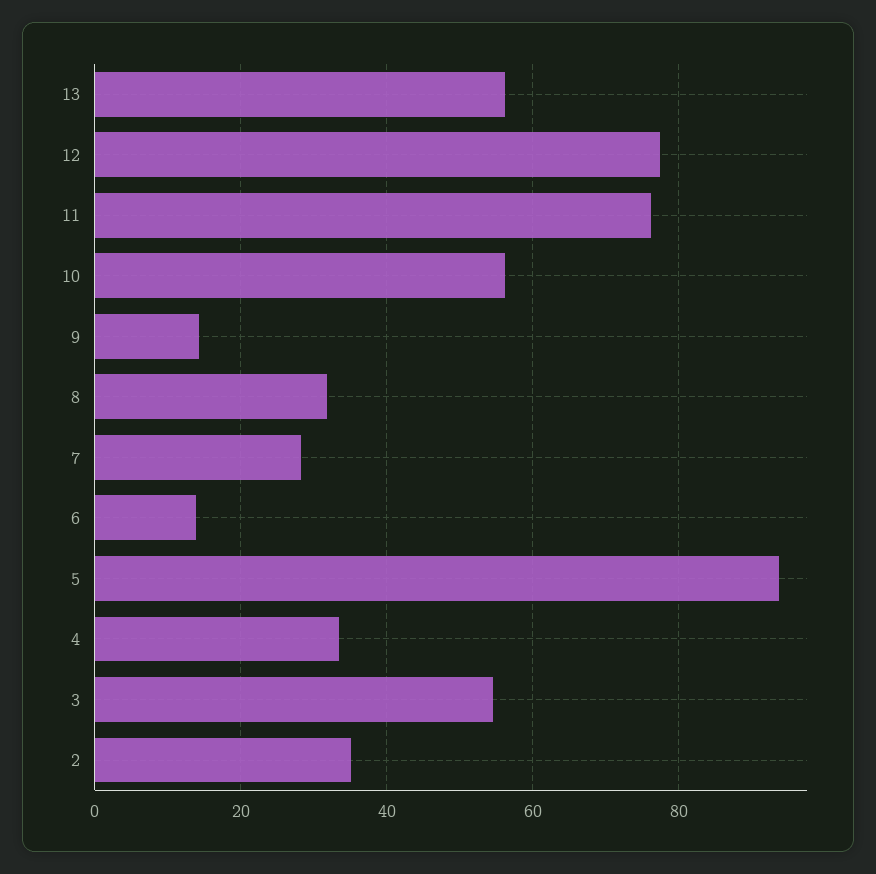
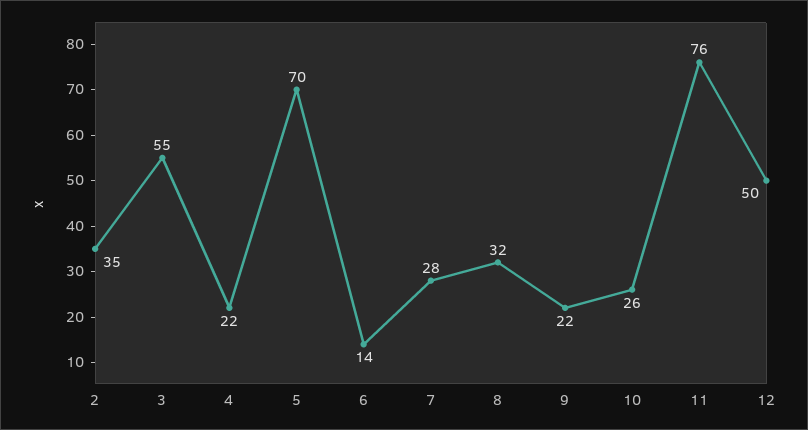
  {
-   "13": 56,
-   "12": 78,
+   "12": 50,
    "11": 76,
-   "10": 56,
+   "10": 26,
-   "9": 14,
+   "9": 22,
    "8": 32,
    "7": 28,
    "6": 14,
-   "5": 94,
+   "5": 70,
-   "4": 34,
+   "4": 22,
    "3": 55,
    "2": 35
  }

